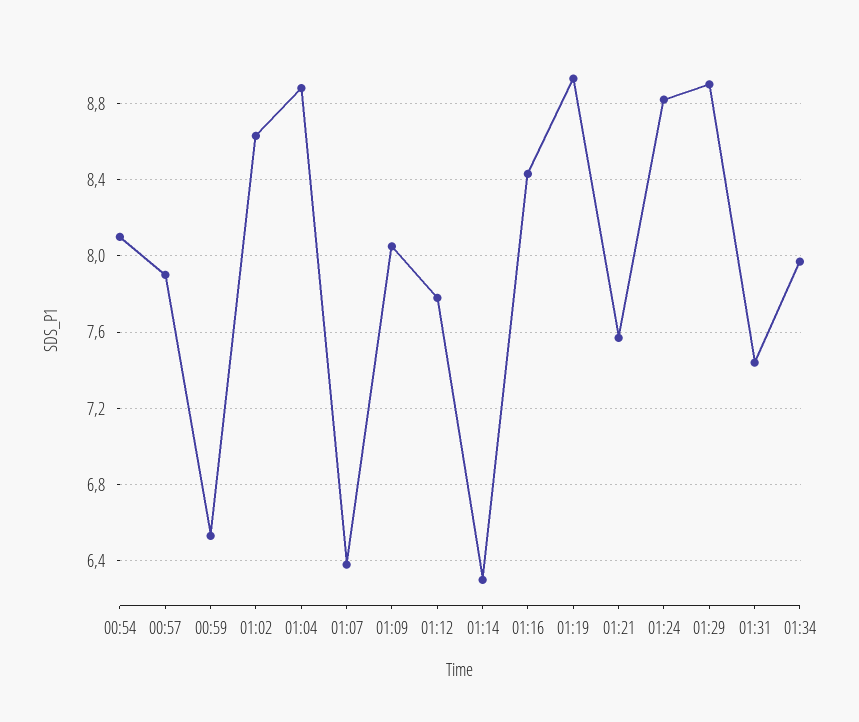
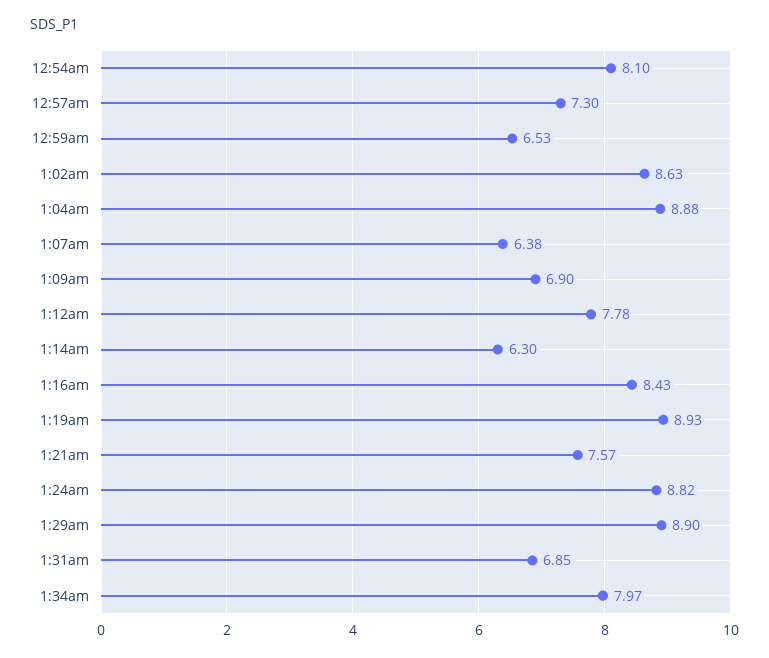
  {
    "00:54": 8.1,
-   "00:57": 7.9,
+   "00:57": 7.3,
    "00:59": 6.53,
    "01:02": 8.63,
    "01:04": 8.88,
    "01:07": 6.38,
-   "01:09": 8.05,
+   "01:09": 6.9,
    "01:12": 7.78,
    "01:14": 6.3,
    "01:16": 8.43,
    "01:19": 8.93,
    "01:21": 7.57,
    "01:24": 8.82,
    "01:29": 8.9,
-   "01:31": 7.45,
+   "01:31": 6.85,
    "01:34": 7.97
  }

